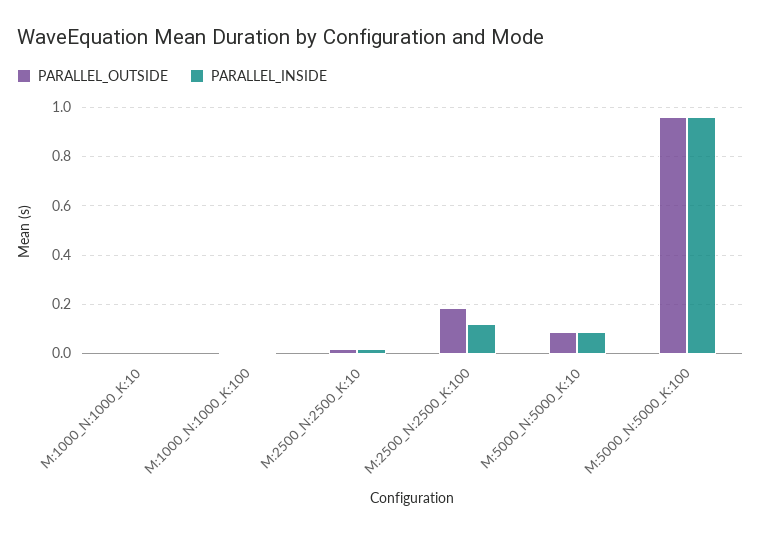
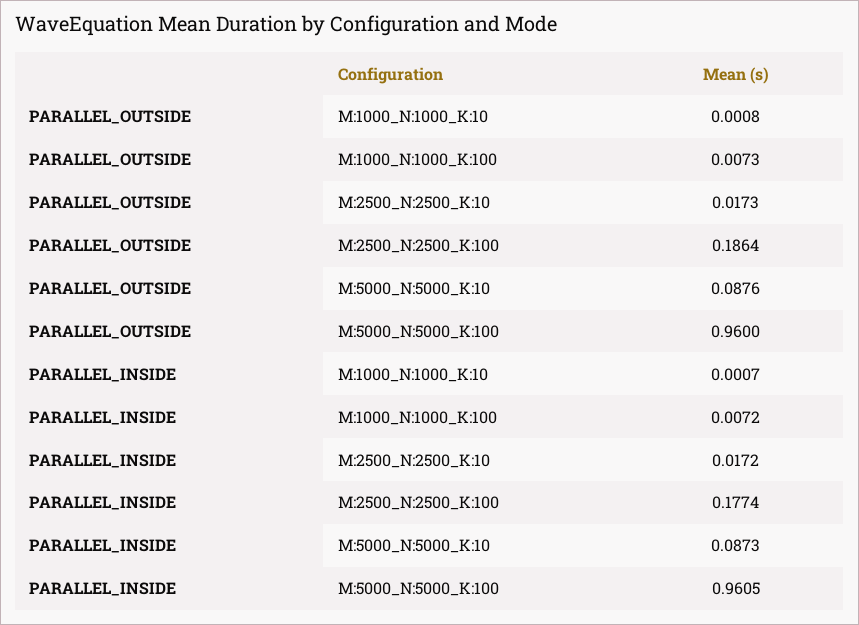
  {
    "PARALLEL_OUTSIDE": {
      "M:1000_N:1000_K:10": 0.0008,
      "M:1000_N:1000_K:100": 0.0073,
      "M:2500_N:2500_K:10": 0.0173,
      "M:2500_N:2500_K:100": 0.1864,
      "M:5000_N:5000_K:10": 0.0876,
      "M:5000_N:5000_K:100": 0.96
    },
    "PARALLEL_INSIDE": {
      "M:1000_N:1000_K:10": 0.0007,
      "M:1000_N:1000_K:100": 0.0072,
      "M:2500_N:2500_K:10": 0.0172,
-     "M:2500_N:2500_K:100": 0.125,
+     "M:2500_N:2500_K:100": 0.1774,
      "M:5000_N:5000_K:10": 0.0873,
      "M:5000_N:5000_K:100": 0.9605
    }
  }

